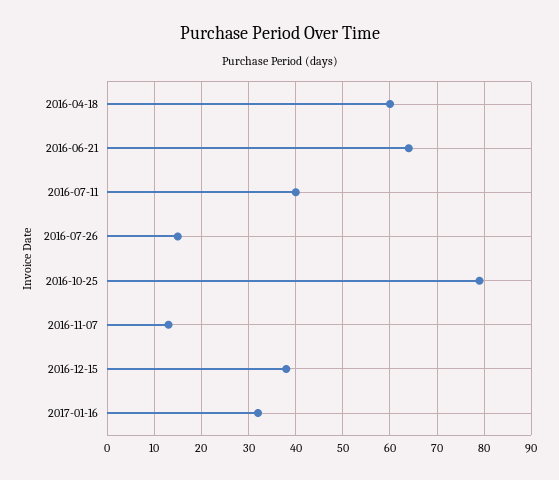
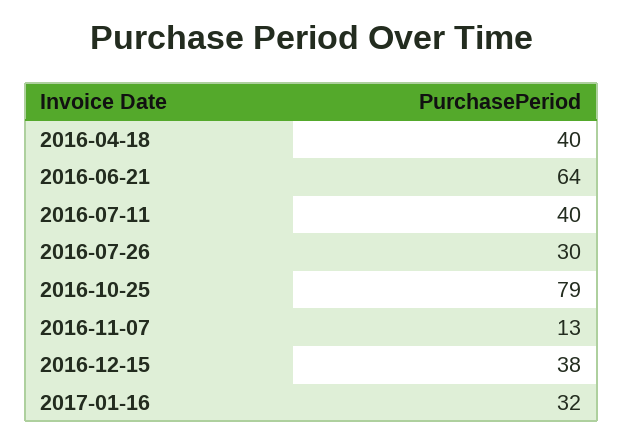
  {
-   "2016-04-18": 60,
+   "2016-04-18": 40,
    "2016-06-21": 64,
    "2016-07-11": 40,
-   "2016-07-26": 15,
+   "2016-07-26": 30,
    "2016-10-25": 79,
    "2016-11-07": 13,
    "2016-12-15": 38,
    "2017-01-16": 32
  }

